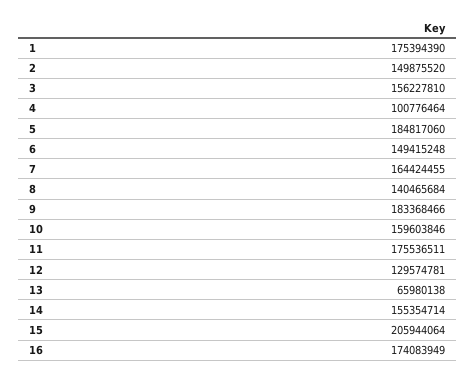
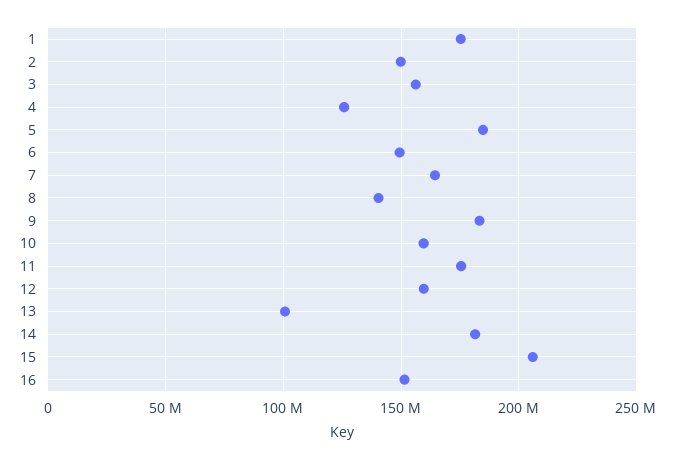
  {
    "1": 175394390,
    "2": 149875520,
    "3": 156227810,
-   "4": 100776464,
+   "4": 125000000,
    "5": 184817060,
    "6": 149415248,
    "7": 164424455,
    "8": 140465684,
    "9": 183368466,
    "10": 159603846,
    "11": 175536511,
-   "12": 129574781,
+   "12": 160000000,
-   "13": 65980138,
+   "13": 100000000,
-   "14": 155354714,
+   "14": 180000000,
    "15": 205944064,
-   "16": 174083949
+   "16": 150000000
  }

